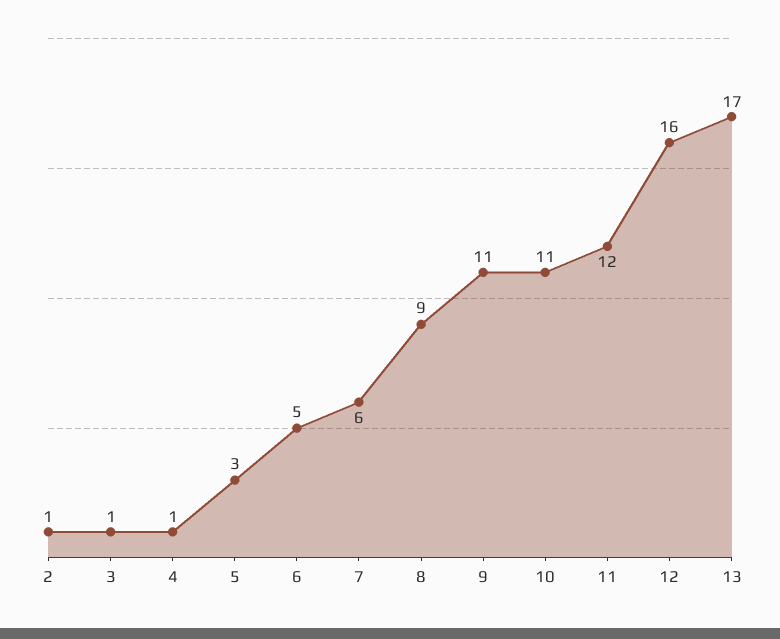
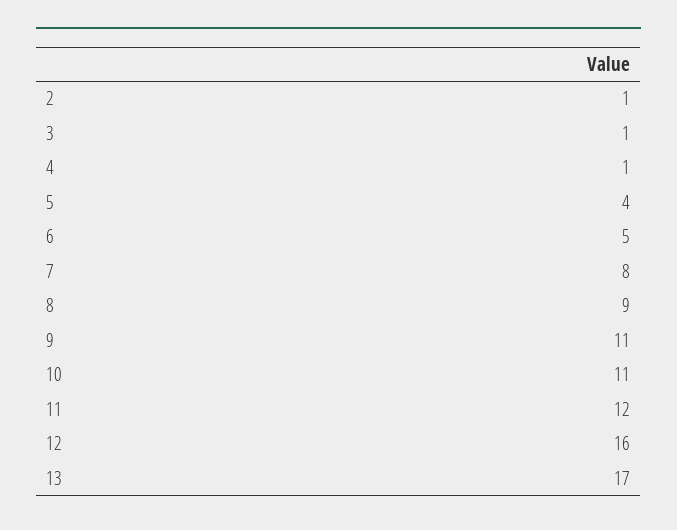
  {
    "2": 1,
    "3": 1,
    "4": 1,
-   "5": 3,
+   "5": 4,
    "6": 5,
-   "7": 6,
+   "7": 8,
    "8": 9,
    "9": 11,
    "10": 11,
    "11": 12,
    "12": 16,
    "13": 17
  }

